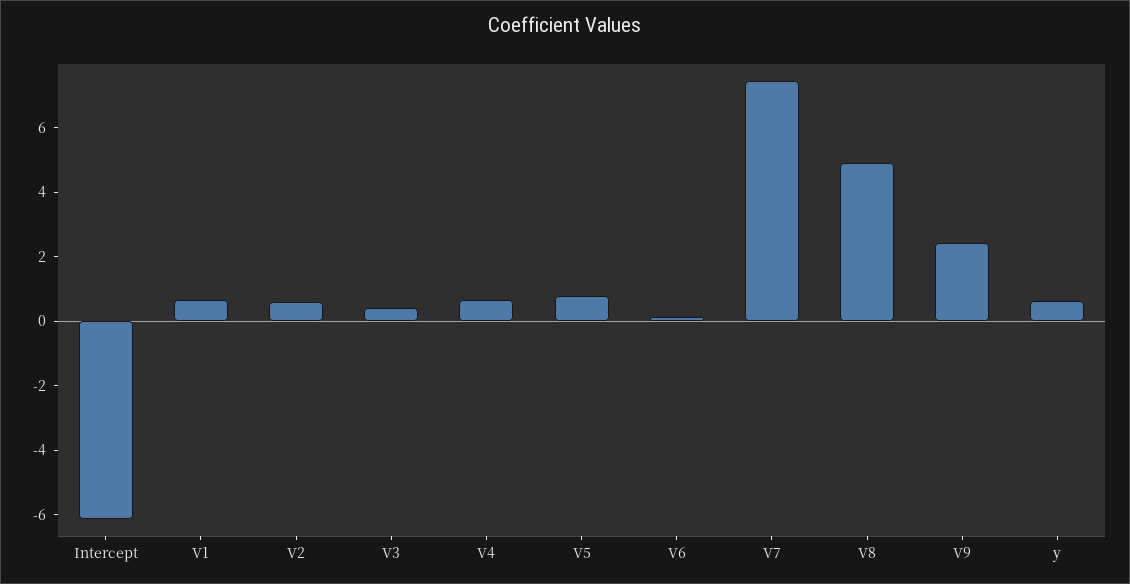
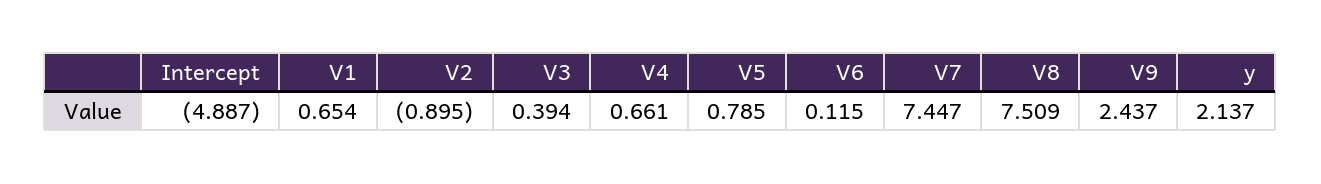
  {
-   "Intercept": -6,
+   "Intercept": -4.887,
    "V1": 0.654,
-   "V2": 0.5,
+   "V2": -0.895,
    "V3": 0.394,
    "V4": 0.661,
    "V5": 0.785,
    "V6": 0.115,
    "V7": 7.447,
-   "V8": 5,
+   "V8": 7.509,
    "V9": 2.437,
-   "y": 0.5
+   "y": 2.137
  }

